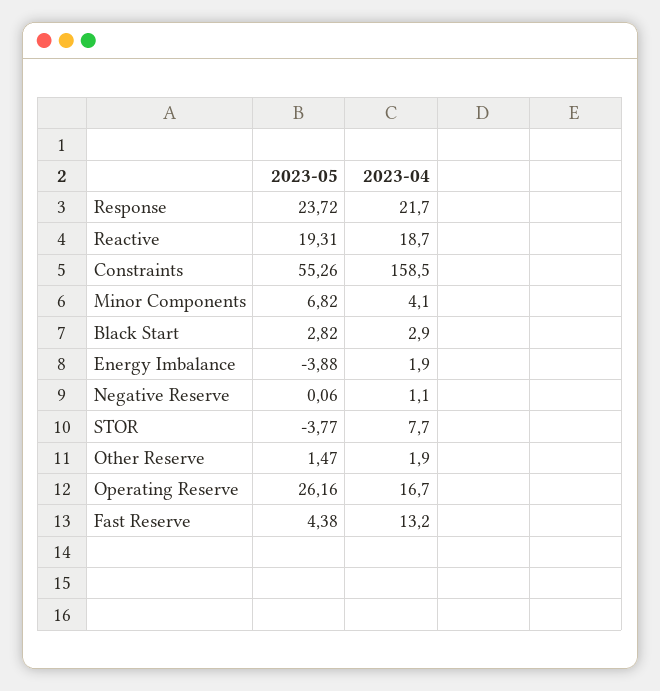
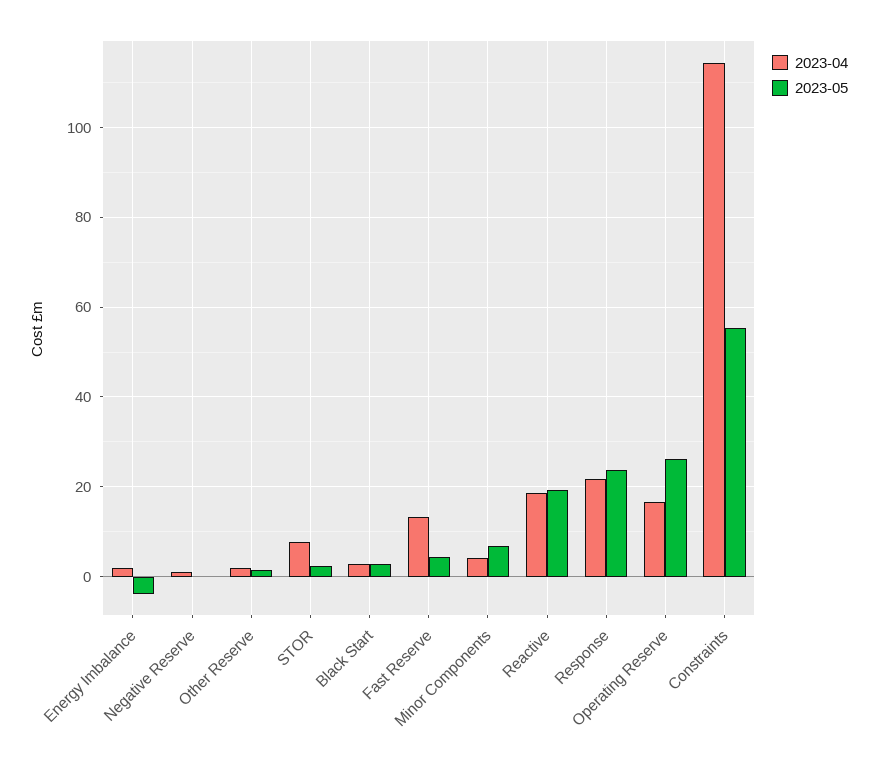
  {
    "2023-05": {
      "Response": 23.72,
      "Reactive": 19.31,
      "Constraints": 55.26,
      "Minor Components": 6.82,
      "Black Start": 2.82,
      "Energy Imbalance": -3.88,
      "Negative Reserve": 0.06,
-     "STOR": -3.77,
+     "STOR": 2,
      "Other Reserve": 1.47,
      "Operating Reserve": 26.16,
      "Fast Reserve": 4.38
    },
    "2023-04": {
      "Response": 21.7,
      "Reactive": 18.7,
-     "Constraints": 158.5,
+     "Constraints": 114,
      "Minor Components": 4.1,
      "Black Start": 2.9,
      "Energy Imbalance": 1.9,
      "Negative Reserve": 1.1,
      "STOR": 7.7,
      "Other Reserve": 1.9,
      "Operating Reserve": 16.7,
      "Fast Reserve": 13.2
    }
  }

